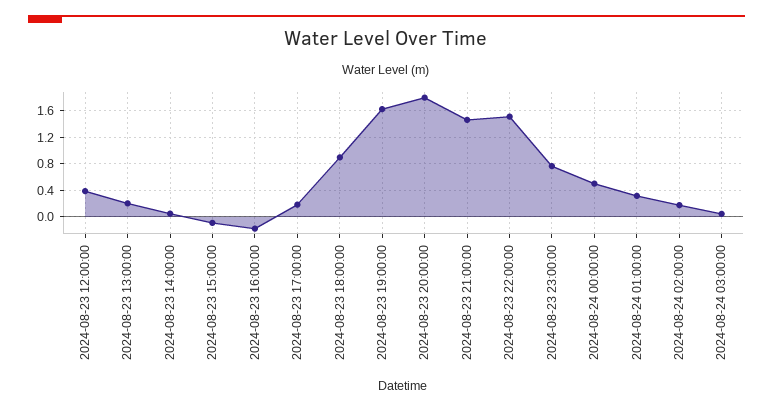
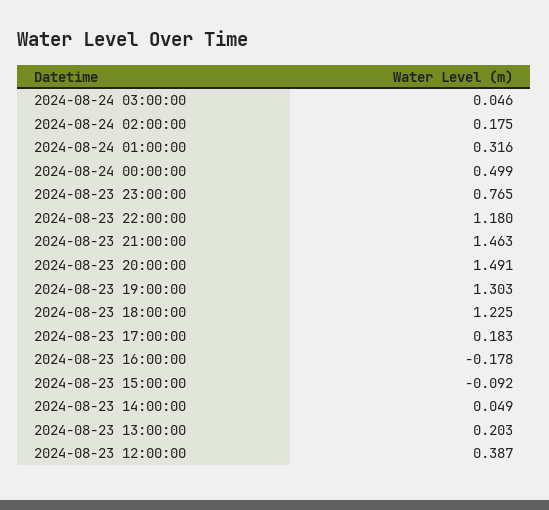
  {
    "2024-08-23 12:00:00": 0.387,
    "2024-08-23 13:00:00": 0.203,
    "2024-08-23 14:00:00": 0.049,
    "2024-08-23 15:00:00": -0.092,
    "2024-08-23 16:00:00": -0.178,
    "2024-08-23 17:00:00": 0.183,
-   "2024-08-23 18:00:00": 0.9,
+   "2024-08-23 18:00:00": 1.225,
-   "2024-08-23 19:00:00": 1.6,
+   "2024-08-23 19:00:00": 1.303,
-   "2024-08-23 20:00:00": 1.8,
+   "2024-08-23 20:00:00": 1.491,
    "2024-08-23 21:00:00": 1.463,
-   "2024-08-23 22:00:00": 1.5,
+   "2024-08-23 22:00:00": 1.18,
    "2024-08-23 23:00:00": 0.765,
    "2024-08-24 00:00:00": 0.499,
    "2024-08-24 01:00:00": 0.316,
    "2024-08-24 02:00:00": 0.175,
    "2024-08-24 03:00:00": 0.046
  }

